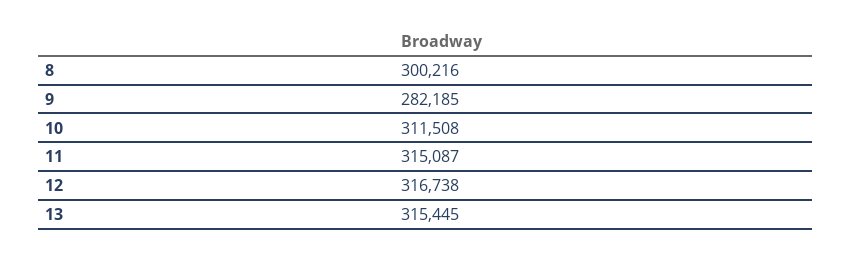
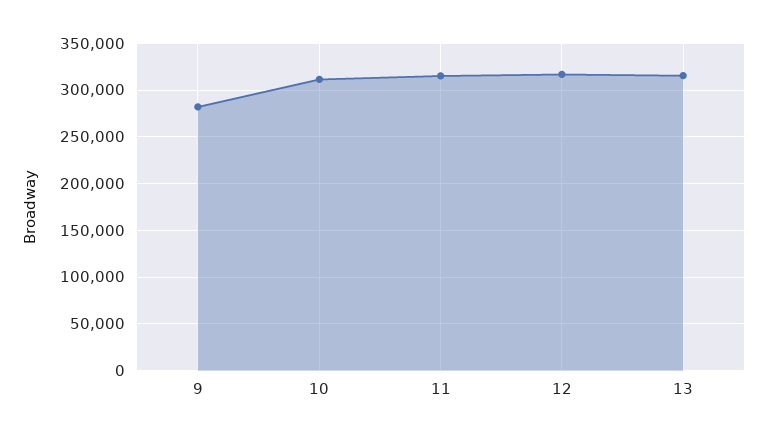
  {
-   "8": 300216,
    "9": 282185,
    "10": 311508,
    "11": 315087,
    "12": 316738,
    "13": 315445
  }

